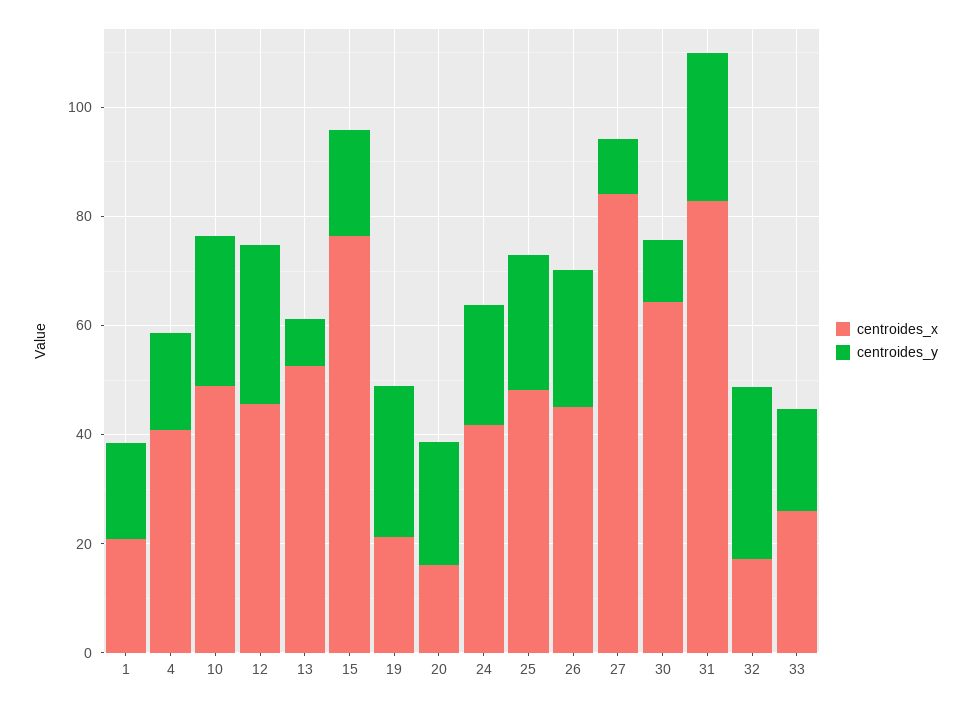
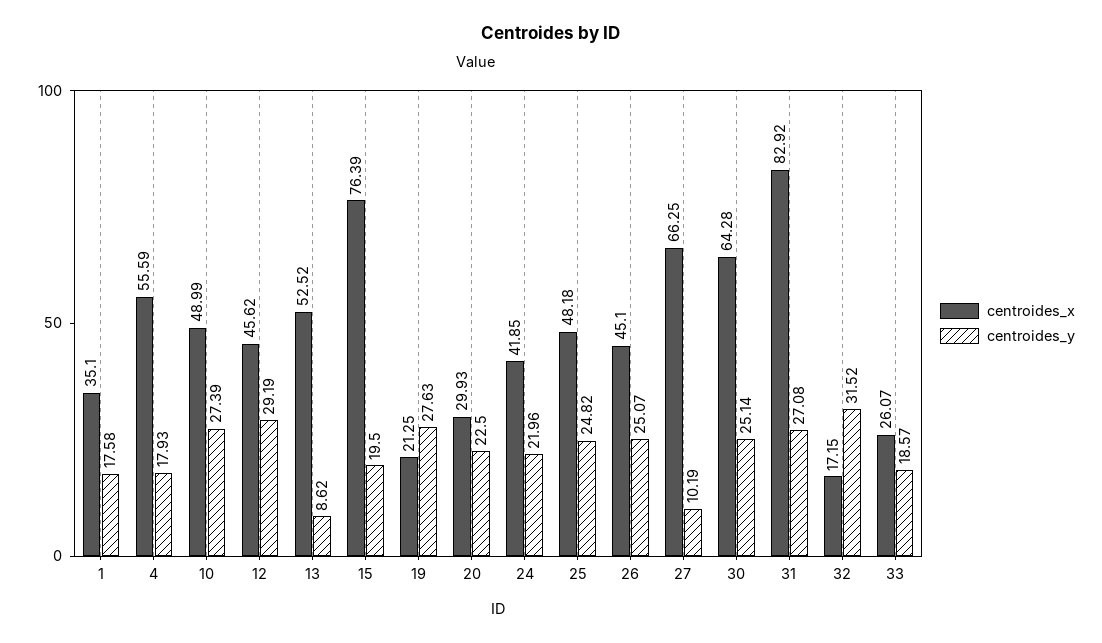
  {
    "centroides_x": {
-     "1": 20,
+     "1": 35.1,
-     "4": 40,
+     "4": 55.59,
      "10": 48.99,
      "12": 45.62,
      "13": 52.52,
      "15": 76.39,
      "19": 21.25,
-     "20": 15,
+     "20": 29.93,
      "24": 41.85,
      "25": 48.18,
      "26": 45.1,
-     "27": 85,
+     "27": 66.25,
      "30": 64.28,
      "31": 82.92,
      "32": 17.15,
      "33": 26.07
    },
    "centroides_y": {
      "1": 17.58,
      "4": 17.93,
      "10": 27.39,
      "12": 29.19,
      "13": 8.62,
      "15": 19.5,
      "19": 27.63,
      "20": 22.5,
      "24": 21.96,
      "25": 24.82,
      "26": 25.07,
      "27": 10.19,
-     "30": 10,
+     "30": 25.14,
      "31": 27.08,
      "32": 31.52,
      "33": 18.57
    }
  }

